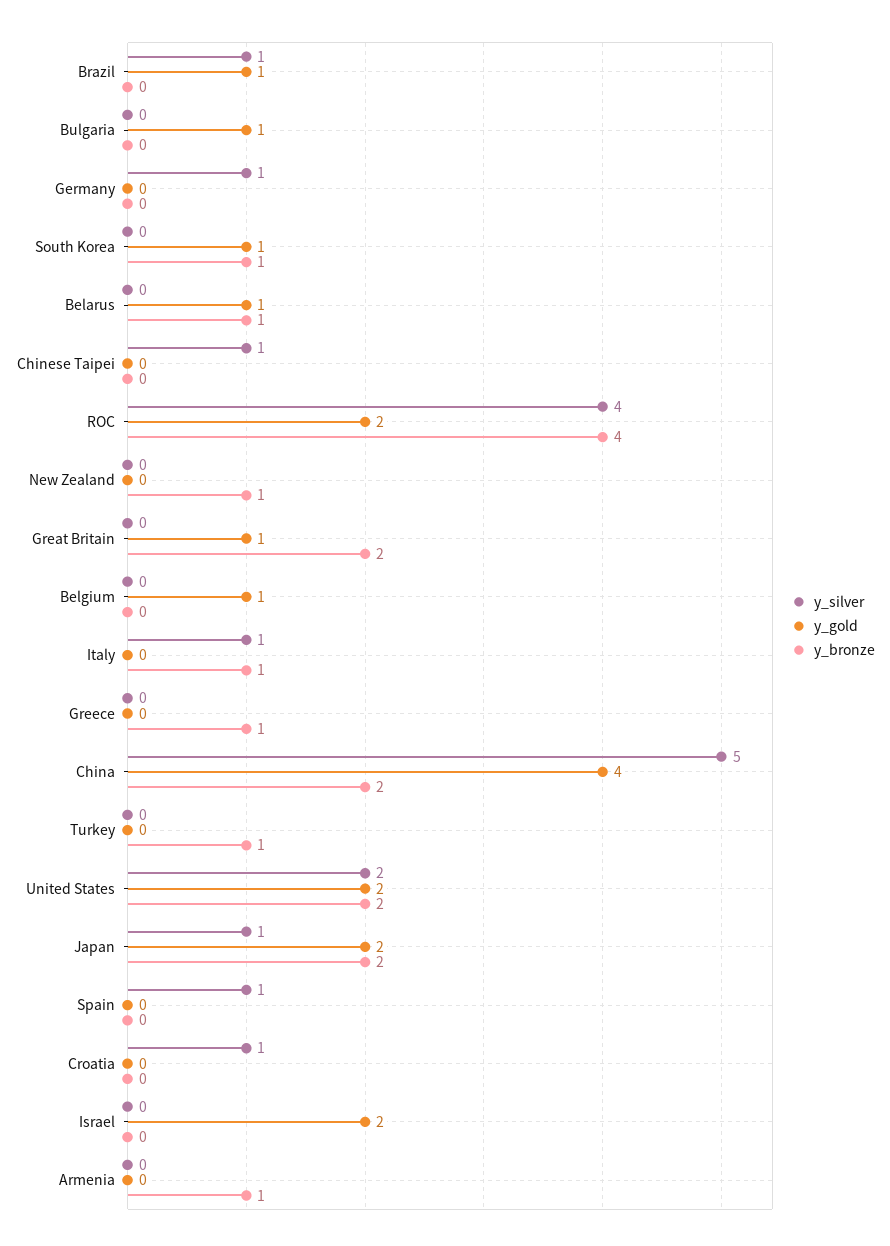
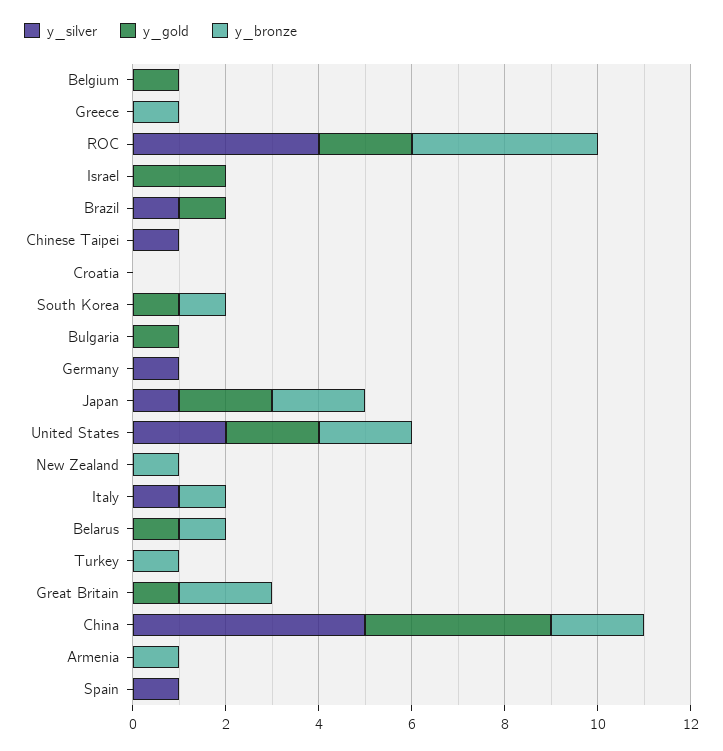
  {
    "y_silver": {
      "Brazil": 1,
      "Bulgaria": 0,
      "Germany": 1,
      "South Korea": 0,
      "Belarus": 0,
      "Chinese Taipei": 1,
      "ROC": 4,
      "New Zealand": 0,
      "Great Britain": 0,
      "Belgium": 0,
      "Italy": 1,
      "Greece": 0,
      "China": 5,
      "Turkey": 0,
      "United States": 2,
      "Japan": 1,
      "Spain": 1,
-     "Croatia": 1,
+     "Croatia": 0,
      "Israel": 0,
      "Armenia": 0
    },
    "y_gold": {
      "Brazil": 1,
      "Bulgaria": 1,
      "Germany": 0,
      "South Korea": 1,
      "Belarus": 1,
      "Chinese Taipei": 0,
      "ROC": 2,
      "New Zealand": 0,
      "Great Britain": 1,
      "Belgium": 1,
      "Italy": 0,
      "Greece": 0,
      "China": 4,
      "Turkey": 0,
      "United States": 2,
      "Japan": 2,
      "Spain": 0,
      "Croatia": 0,
      "Israel": 2,
      "Armenia": 0
    },
    "y_bronze": {
      "Brazil": 0,
      "Bulgaria": 0,
      "Germany": 0,
      "South Korea": 1,
      "Belarus": 1,
      "Chinese Taipei": 0,
      "ROC": 4,
      "New Zealand": 1,
      "Great Britain": 2,
      "Belgium": 0,
      "Italy": 1,
      "Greece": 1,
      "China": 2,
      "Turkey": 1,
      "United States": 2,
      "Japan": 2,
      "Spain": 0,
      "Croatia": 0,
      "Israel": 0,
      "Armenia": 1
    }
  }

